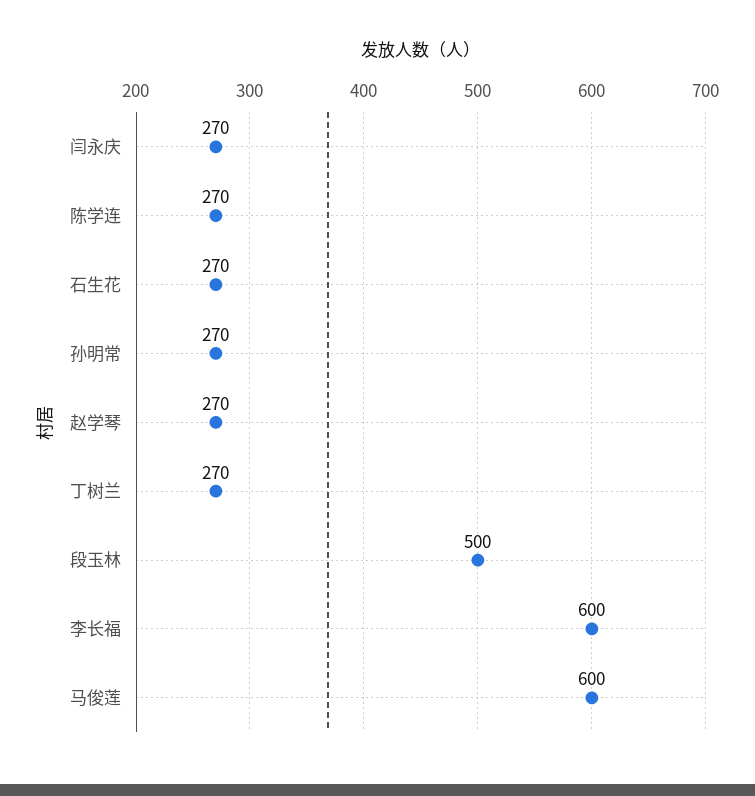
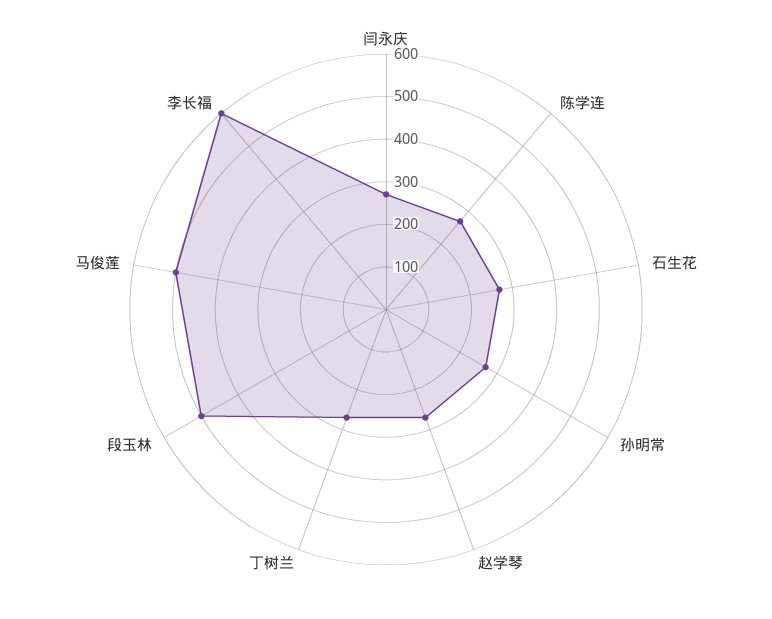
  {
    "闫永庆": 270,
    "陈学连": 270,
    "石生花": 270,
    "孙明常": 270,
    "赵学琴": 270,
    "丁树兰": 270,
    "段玉林": 500,
    "李长福": 600,
-   "马俊莲": 600
+   "马俊莲": 500
  }

